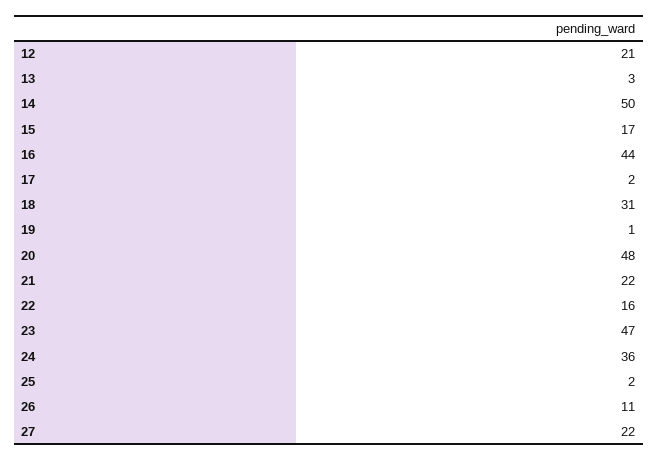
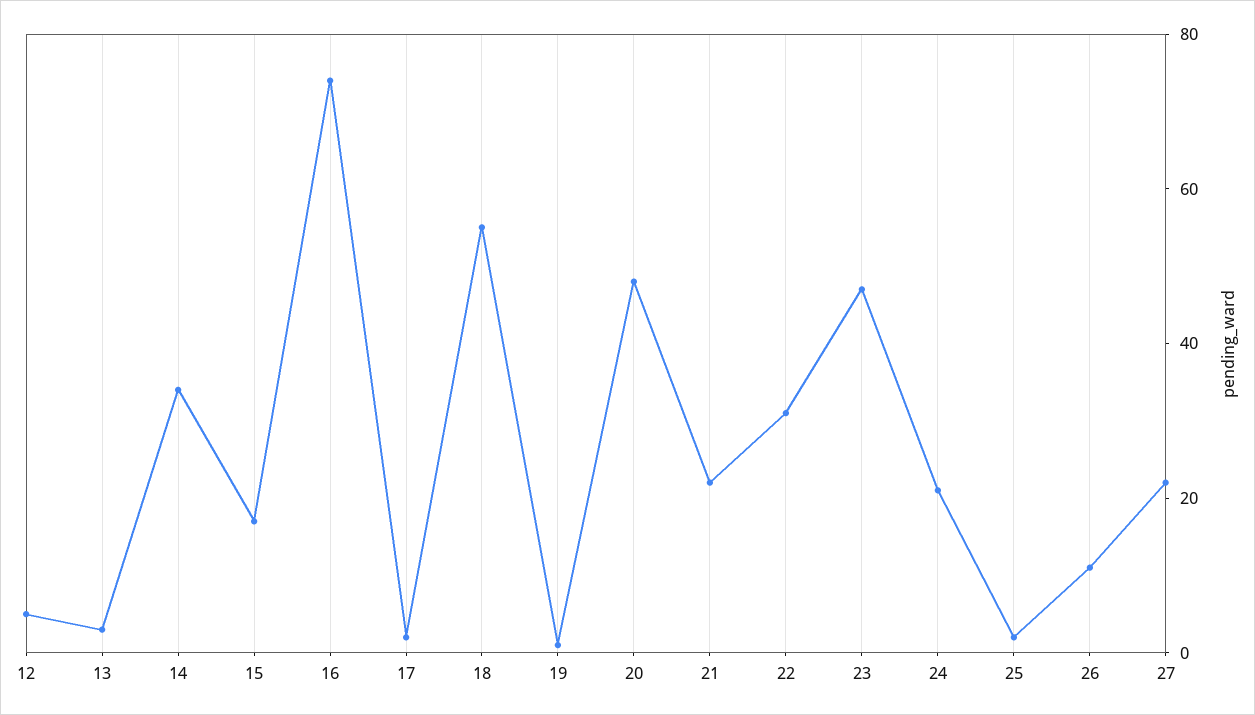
  {
-   "12": 21,
+   "12": 5,
    "13": 3,
-   "14": 50,
+   "14": 35,
    "15": 17,
-   "16": 44,
+   "16": 75,
    "17": 2,
-   "18": 31,
+   "18": 55,
    "19": 1,
    "20": 48,
    "21": 22,
-   "22": 16,
+   "22": 30,
    "23": 47,
-   "24": 36,
+   "24": 20,
    "25": 2,
    "26": 11,
    "27": 22
  }

